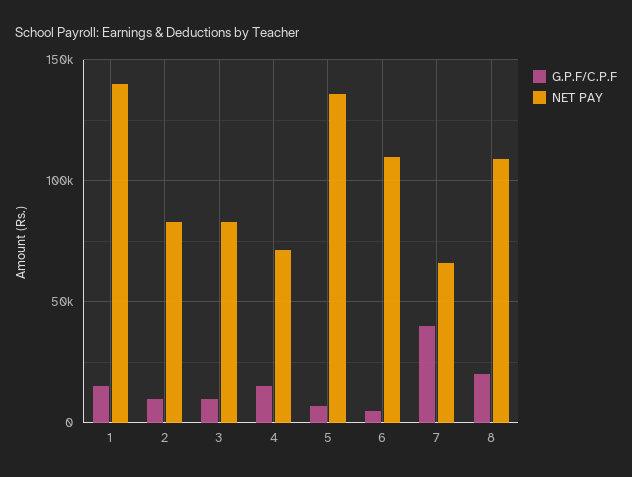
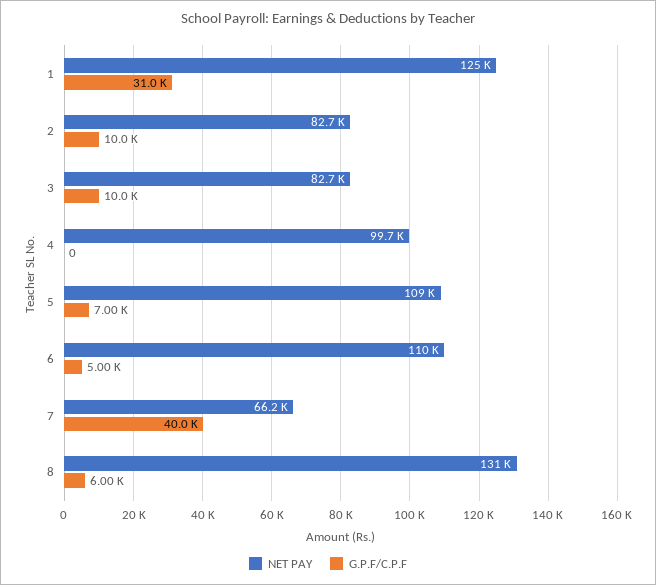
  {
    "G.P.F/C.P.F": {
-     "1": 15000,
+     "1": 31000,
      "2": 10000,
      "3": 10000,
-     "4": 15000,
+     "4": 0,
      "5": 7000,
      "6": 5000,
      "7": 40000,
-     "8": 20000
+     "8": 6000
    },
    "NET PAY": {
-     "1": 140000,
+     "1": 125000,
      "2": 82700,
      "3": 82700,
-     "4": 70000,
+     "4": 99700,
-     "5": 135000,
+     "5": 109000,
      "6": 110000,
      "7": 66200,
-     "8": 110000
+     "8": 131000
    }
  }

